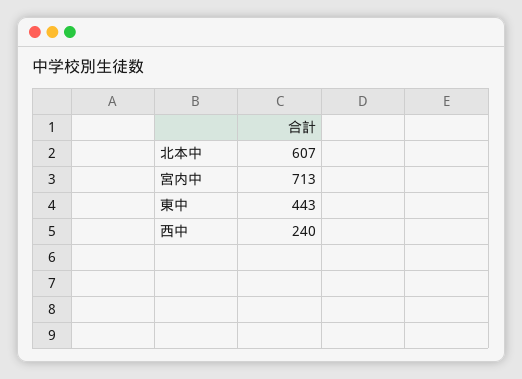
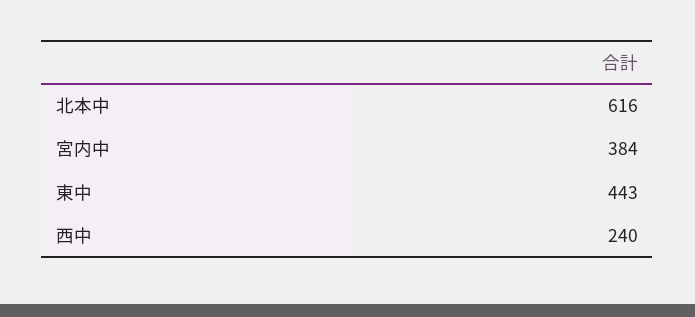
  {
-   "北本中": 607,
+   "北本中": 616,
-   "宮内中": 713,
+   "宮内中": 384,
    "東中": 443,
    "西中": 240
  }

